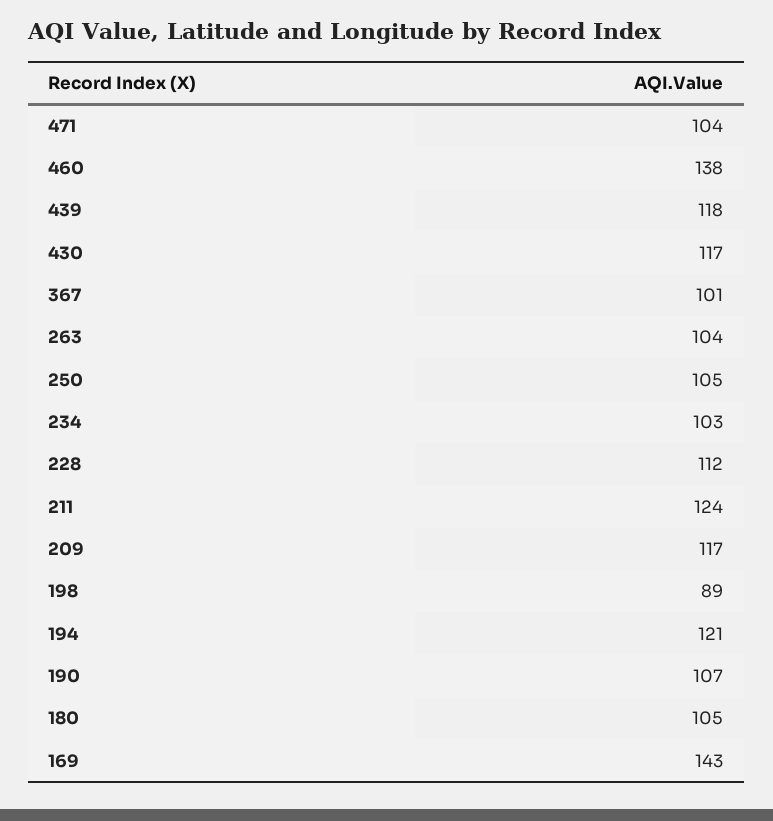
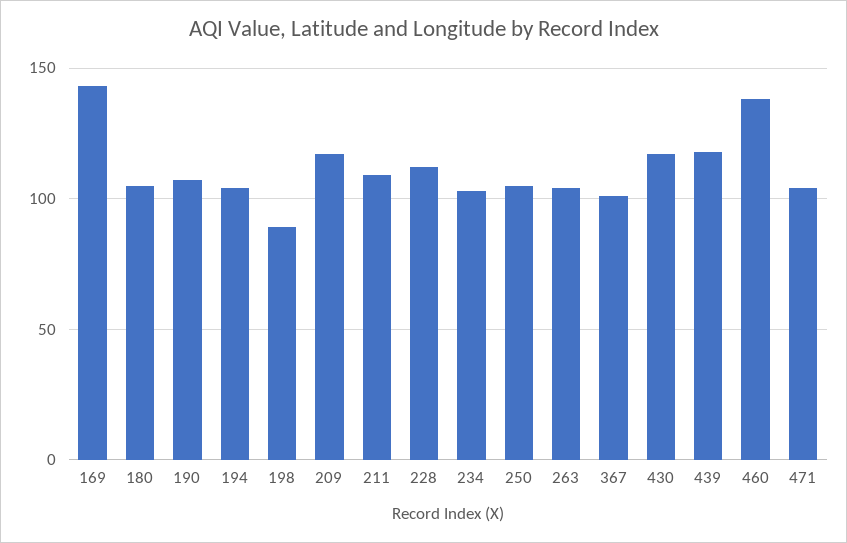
  {
    "471": 104,
    "460": 138,
    "439": 118,
    "430": 117,
    "367": 101,
    "263": 104,
    "250": 105,
    "234": 103,
    "228": 112,
-   "211": 124,
+   "211": 110,
    "209": 117,
    "198": 89,
-   "194": 121,
+   "194": 105,
    "190": 107,
    "180": 105,
    "169": 143
  }

